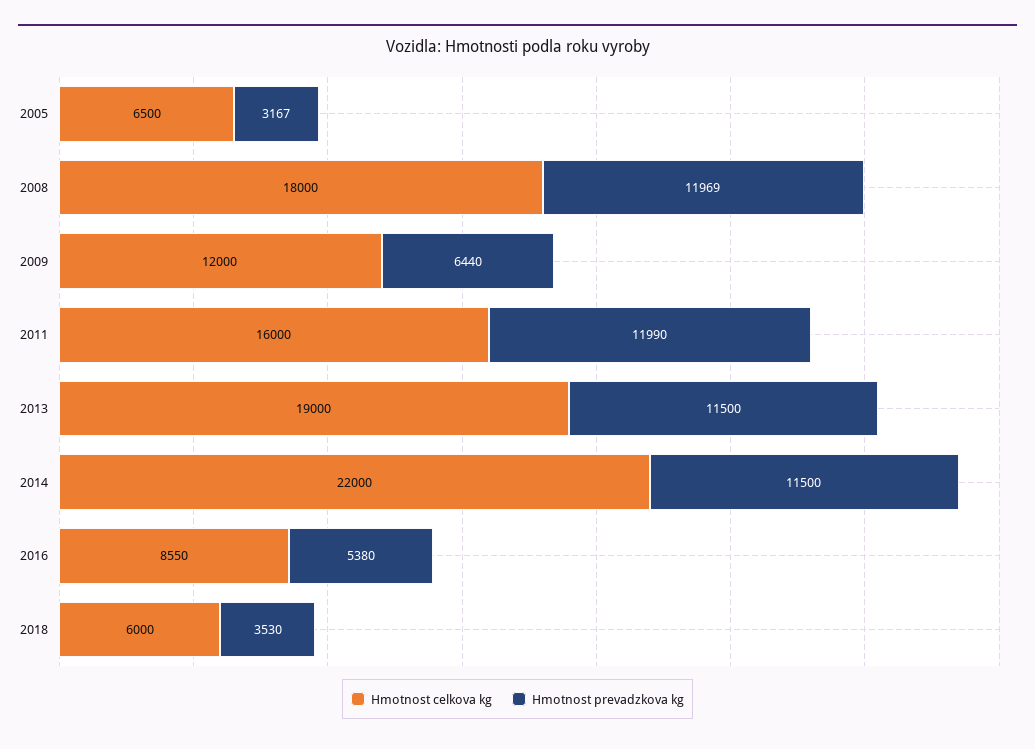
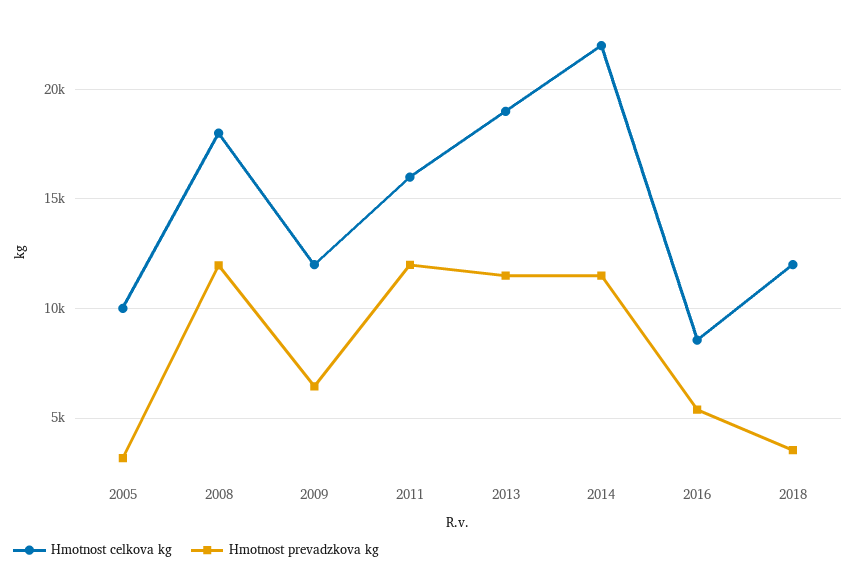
  {
    "Hmotnost celkova kg": {
-     "2005": 6500,
+     "2005": 10000,
      "2008": 18000,
      "2009": 12000,
      "2011": 16000,
      "2013": 19000,
      "2014": 22000,
      "2016": 8550,
-     "2018": 6000
+     "2018": 12000
    },
    "Hmotnost prevadzkova kg": {
      "2005": 3167,
      "2008": 11969,
      "2009": 6440,
      "2011": 11990,
      "2013": 11500,
      "2014": 11500,
      "2016": 5380,
      "2018": 3530
    }
  }

